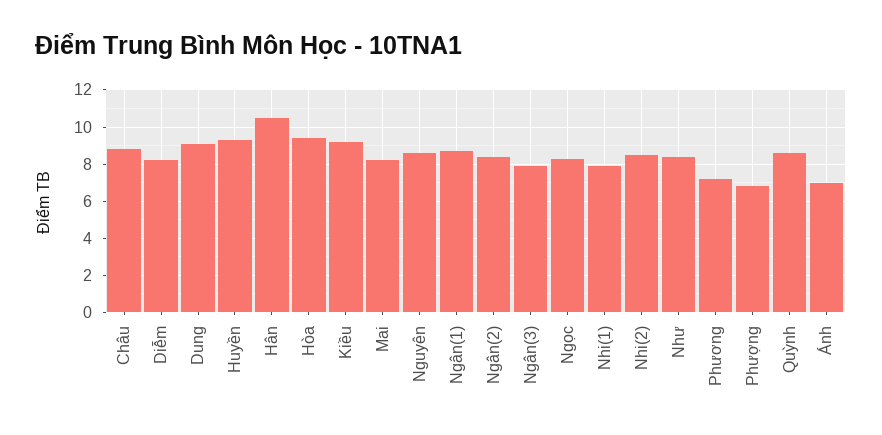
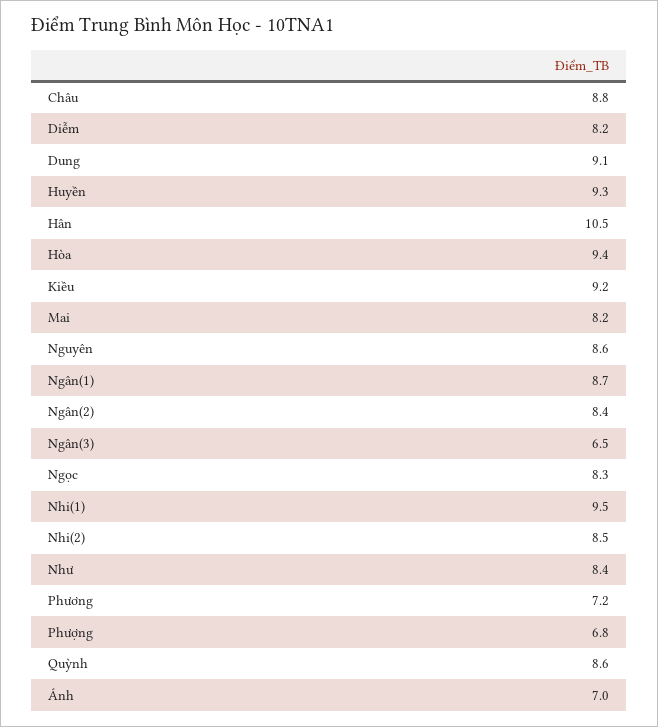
  {
    "Châu": 8.8,
    "Diễm": 8.2,
    "Dung": 9.1,
    "Huyền": 9.3,
    "Hân": 10.5,
    "Hòa": 9.4,
    "Kiều": 9.2,
    "Mai": 8.2,
    "Nguyên": 8.6,
    "Ngân(1)": 8.7,
    "Ngân(2)": 8.4,
-   "Ngân(3)": 8,
+   "Ngân(3)": 6.5,
    "Ngọc": 8.3,
-   "Nhi(1)": 8,
+   "Nhi(1)": 9.5,
    "Nhi(2)": 8.5,
    "Như": 8.4,
    "Phương": 7.2,
    "Phượng": 6.8,
    "Quỳnh": 8.6,
    "Ánh": 7
  }

